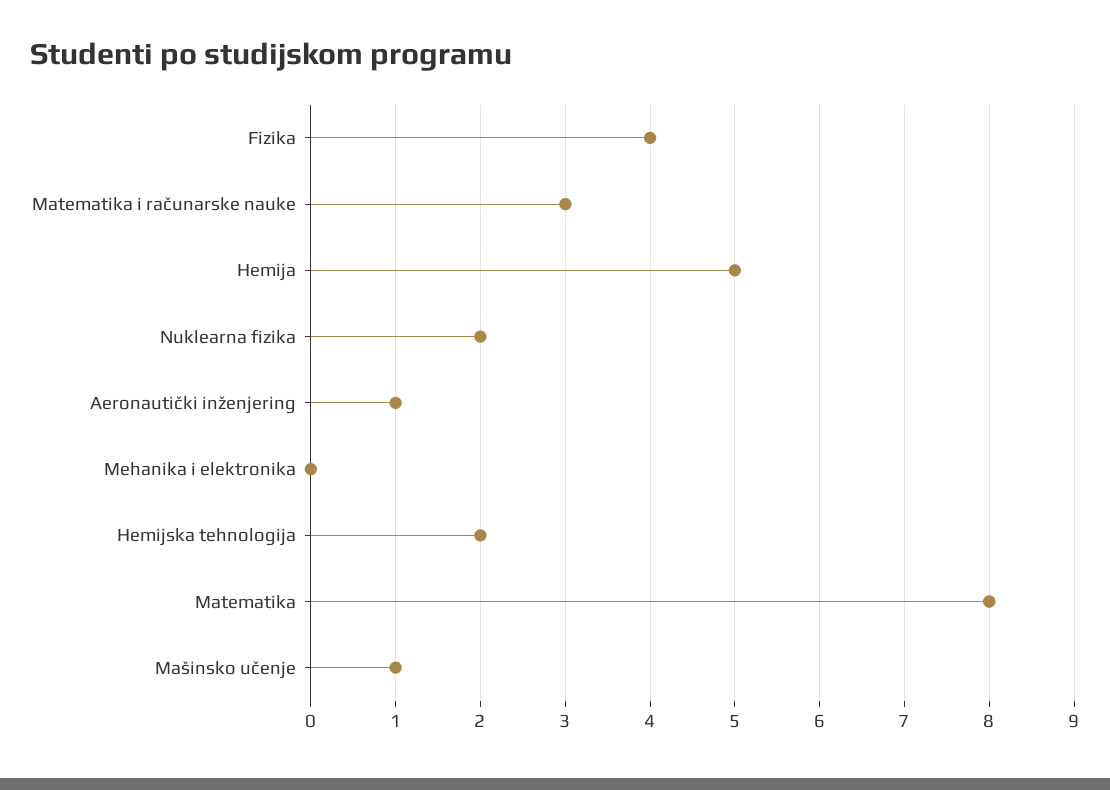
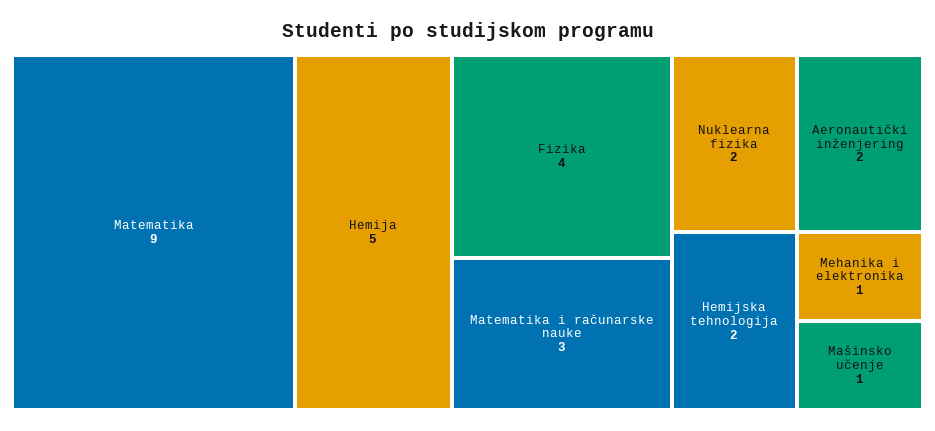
  {
    "Fizika": 4,
    "Matematika i računarske nauke": 3,
    "Hemija": 5,
    "Nuklearna fizika": 2,
-   "Aeronautički inženjering": 1,
+   "Aeronautički inženjering": 2,
-   "Mehanika i elektronika": 0,
+   "Mehanika i elektronika": 1,
    "Hemijska tehnologija": 2,
-   "Matematika": 8,
+   "Matematika": 9,
    "Mašinsko učenje": 1
  }

